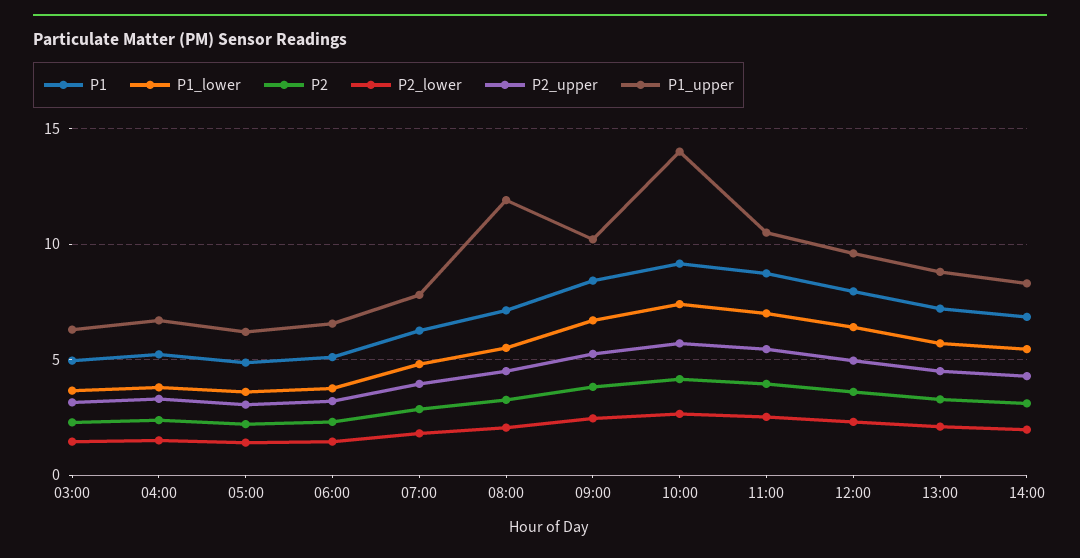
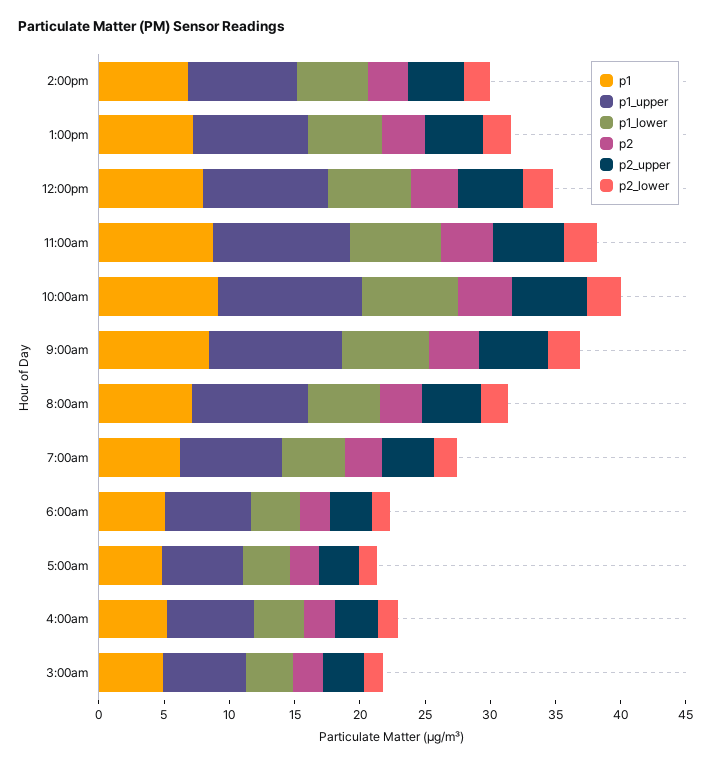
  {
    "P1": {
      "03:00": 5,
      "04:00": 5,
      "05:00": 5,
      "06:00": 5,
      "07:00": 6.5,
      "08:00": 7,
      "09:00": 8.5,
      "10:00": 9,
      "11:00": 8.5,
      "12:00": 8,
      "13:00": 7,
      "14:00": 7
    },
    "P1_lower": {
      "03:00": 3.5,
      "04:00": 4,
      "05:00": 3.5,
      "06:00": 4,
      "07:00": 5,
      "08:00": 5.5,
      "09:00": 6.5,
      "10:00": 7.5,
      "11:00": 7,
      "12:00": 6.5,
      "13:00": 5.5,
      "14:00": 5.5
    },
    "P2": {
      "03:00": 2.5,
      "04:00": 2.5,
      "05:00": 2,
      "06:00": 2.5,
      "07:00": 3,
      "08:00": 3.5,
      "09:00": 4,
      "10:00": 4,
      "11:00": 4,
      "12:00": 3.5,
      "13:00": 3.5,
      "14:00": 3
    },
    "P2_lower": {
      "03:00": 1.5,
      "04:00": 1.5,
      "05:00": 1.5,
      "06:00": 1.5,
      "07:00": 2,
      "08:00": 2,
      "09:00": 2.5,
      "10:00": 2.5,
      "11:00": 2.5,
      "12:00": 2.5,
      "13:00": 2,
      "14:00": 2
    },
    "P2_upper": {
      "03:00": 3,
      "04:00": 3.5,
      "05:00": 3,
      "06:00": 3,
      "07:00": 4,
      "08:00": 4.5,
      "09:00": 5.5,
      "10:00": 5.5,
      "11:00": 5.5,
      "12:00": 5,
      "13:00": 4.5,
      "14:00": 4.5
    },
    "P1_upper": {
      "03:00": 6.5,
      "04:00": 6.5,
      "05:00": 6,
      "06:00": 6.5,
      "07:00": 8,
-     "08:00": 12,
+     "08:00": 9,
      "09:00": 10,
-     "10:00": 14,
+     "10:00": 11,
      "11:00": 10.5,
      "12:00": 9.5,
      "13:00": 9,
      "14:00": 8.5
    }
  }

